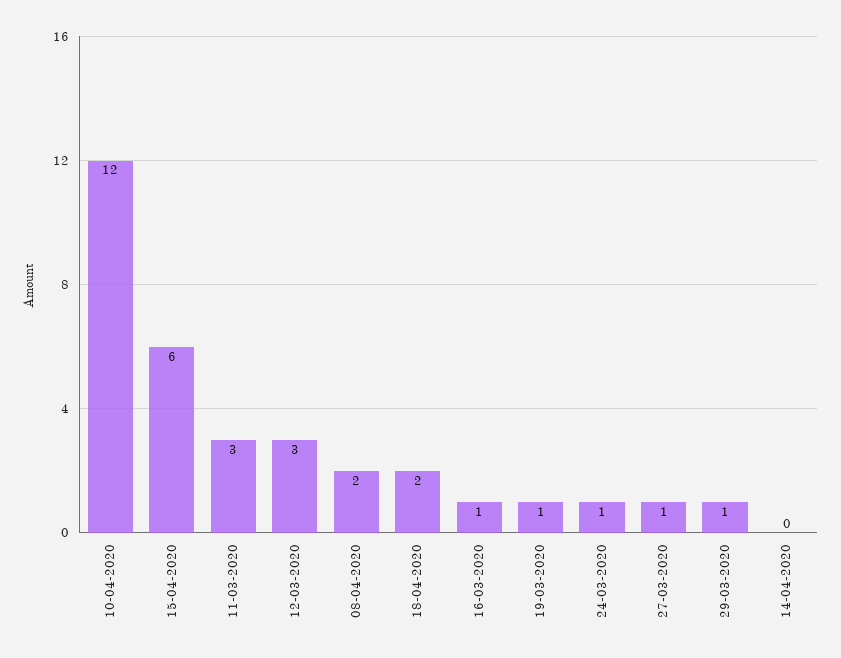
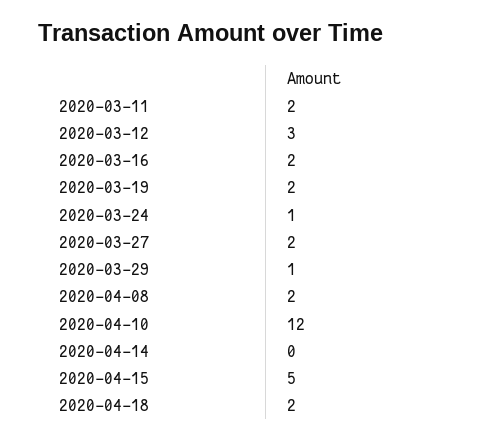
  {
    "10-04-2020": 12,
-   "15-04-2020": 6,
+   "15-04-2020": 5,
-   "11-03-2020": 3,
+   "11-03-2020": 2,
    "12-03-2020": 3,
    "08-04-2020": 2,
    "18-04-2020": 2,
-   "16-03-2020": 1,
+   "16-03-2020": 2,
-   "19-03-2020": 1,
+   "19-03-2020": 2,
    "24-03-2020": 1,
-   "27-03-2020": 1,
+   "27-03-2020": 2,
    "29-03-2020": 1,
    "14-04-2020": 0
  }

